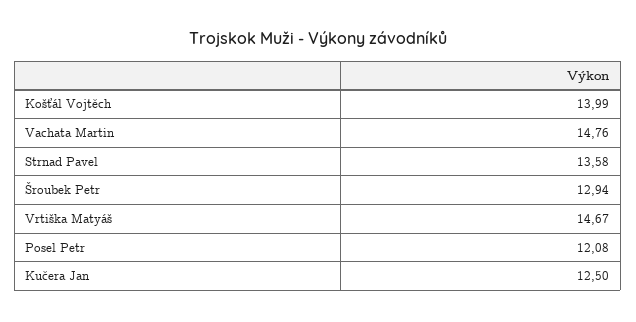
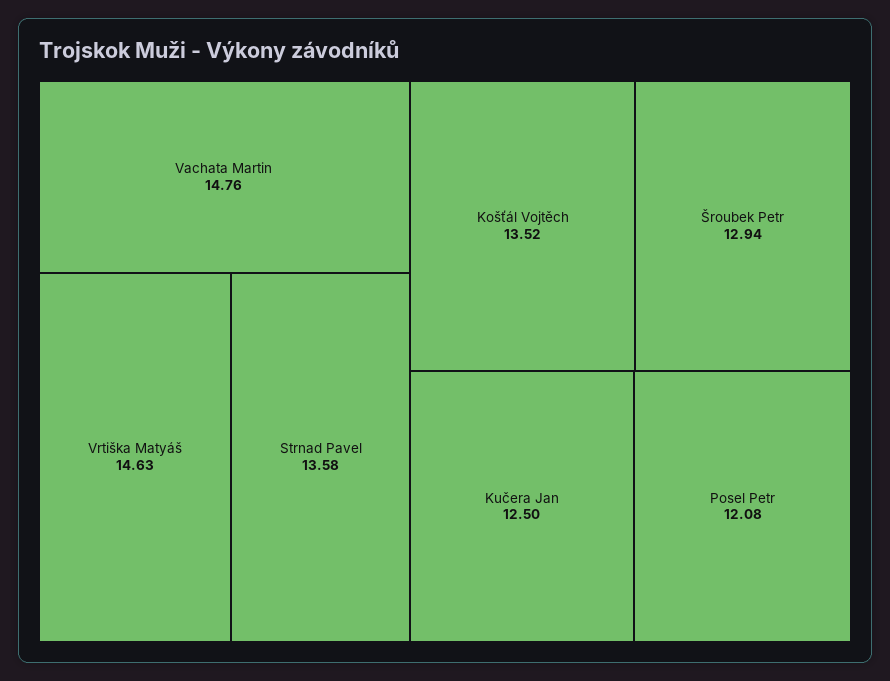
  {
-   "Košťál Vojtěch": 13.99,
+   "Košťál Vojtěch": 13.52,
    "Vachata Martin": 14.76,
    "Strnad Pavel": 13.58,
    "Šroubek Petr": 12.94,
-   "Vrtiška Matyáš": 14.67,
+   "Vrtiška Matyáš": 14.63,
    "Posel Petr": 12.08,
    "Kučera Jan": 12.5
  }

